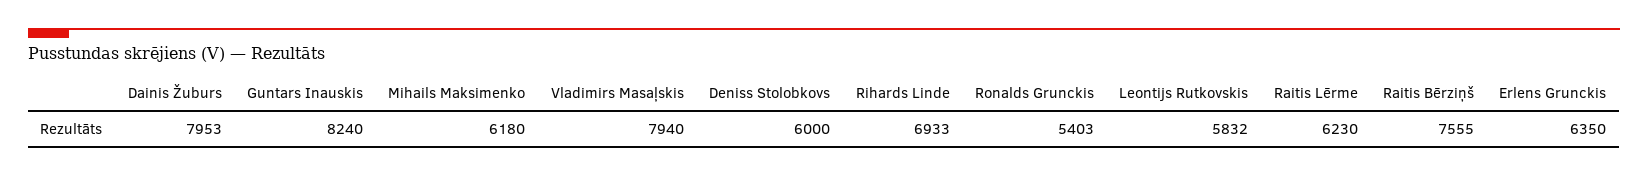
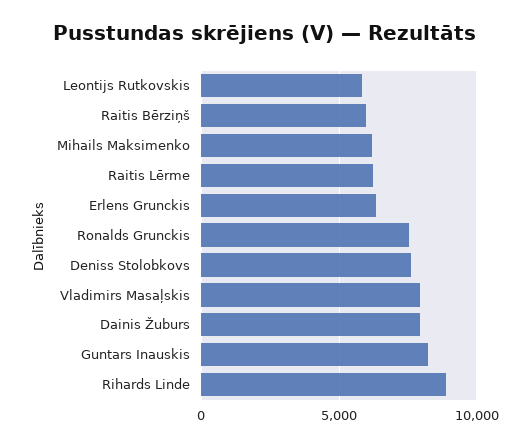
  {
    "Dainis Žuburs": 7953,
    "Guntars Inauskis": 8240,
    "Mihails Maksimenko": 6180,
    "Vladimirs Masaļskis": 7940,
-   "Deniss Stolobkovs": 6000,
+   "Deniss Stolobkovs": 7500,
-   "Rihards Linde": 6933,
+   "Rihards Linde": 9000,
-   "Ronalds Grunckis": 5403,
+   "Ronalds Grunckis": 7500,
    "Leontijs Rutkovskis": 5832,
    "Raitis Lērme": 6230,
-   "Raitis Bērziņš": 7555,
+   "Raitis Bērziņš": 6000,
    "Erlens Grunckis": 6350
  }

